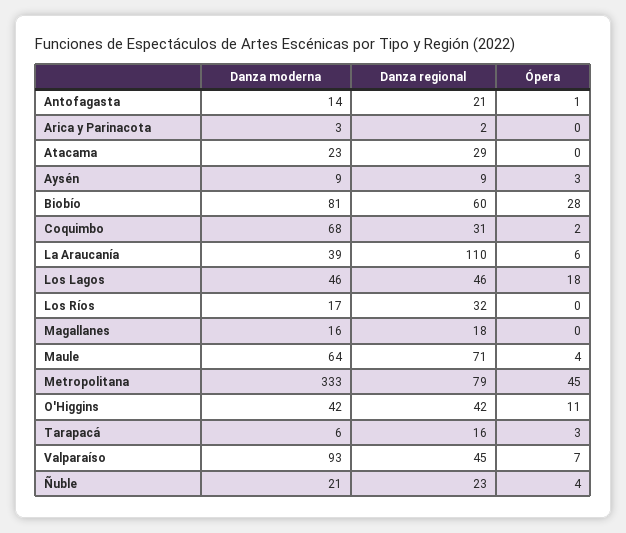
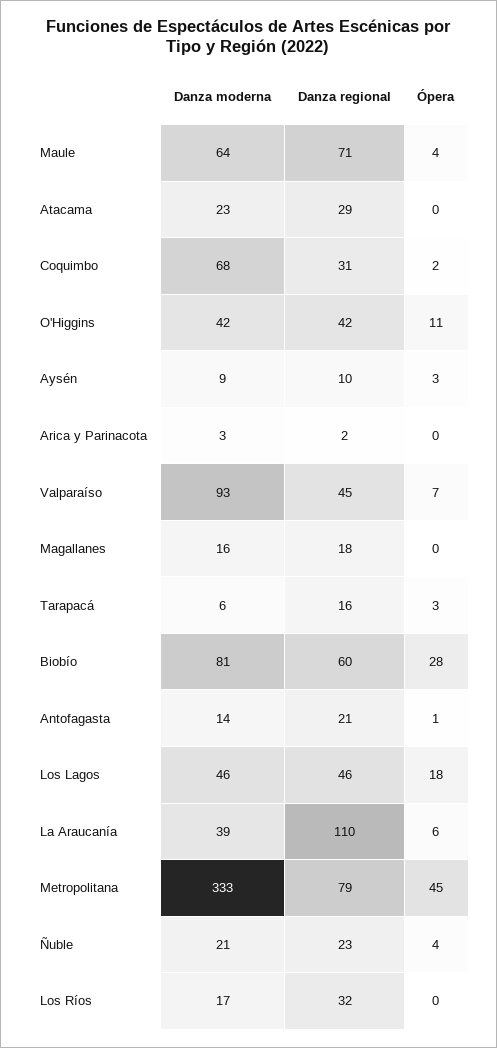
  {
    "Danza moderna": {
      "Antofagasta": 14,
      "Arica y Parinacota": 3,
      "Atacama": 23,
      "Aysén": 9,
      "Biobío": 81,
      "Coquimbo": 68,
      "La Araucanía": 39,
      "Los Lagos": 46,
      "Los Ríos": 17,
      "Magallanes": 16,
      "Maule": 64,
      "Metropolitana": 333,
      "O'Higgins": 42,
      "Tarapacá": 6,
      "Valparaíso": 93,
      "Ñuble": 21
    },
    "Danza regional": {
      "Antofagasta": 21,
      "Arica y Parinacota": 2,
      "Atacama": 29,
-     "Aysén": 9,
+     "Aysén": 10,
      "Biobío": 60,
      "Coquimbo": 31,
      "La Araucanía": 110,
      "Los Lagos": 46,
      "Los Ríos": 32,
      "Magallanes": 18,
      "Maule": 71,
      "Metropolitana": 79,
      "O'Higgins": 42,
      "Tarapacá": 16,
      "Valparaíso": 45,
      "Ñuble": 23
    },
    "Ópera": {
      "Antofagasta": 1,
      "Arica y Parinacota": 0,
      "Atacama": 0,
      "Aysén": 3,
      "Biobío": 28,
      "Coquimbo": 2,
      "La Araucanía": 6,
      "Los Lagos": 18,
      "Los Ríos": 0,
      "Magallanes": 0,
      "Maule": 4,
      "Metropolitana": 45,
      "O'Higgins": 11,
      "Tarapacá": 3,
      "Valparaíso": 7,
      "Ñuble": 4
    }
  }

